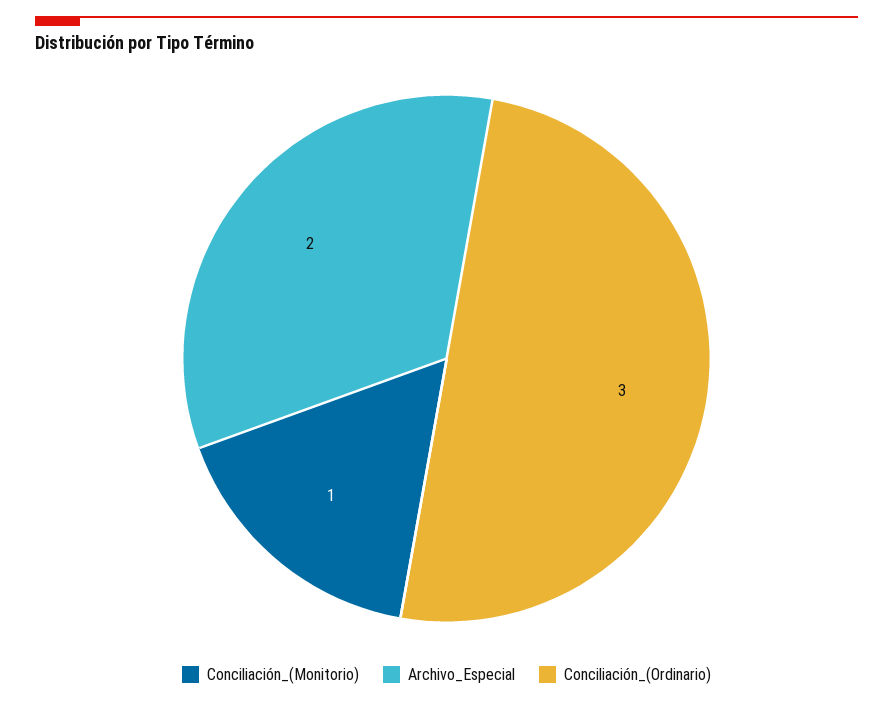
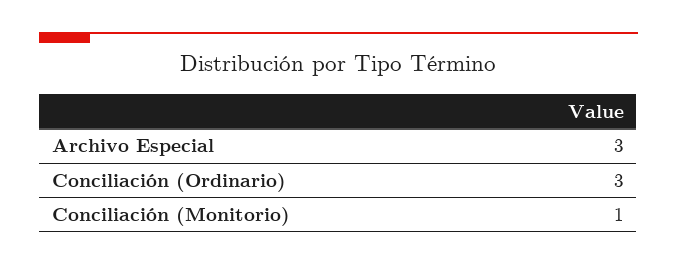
  {
    "Conciliación_(Monitorio)": 1,
-   "Archivo_Especial": 2,
+   "Archivo_Especial": 3,
    "Conciliación_(Ordinario)": 3
  }

